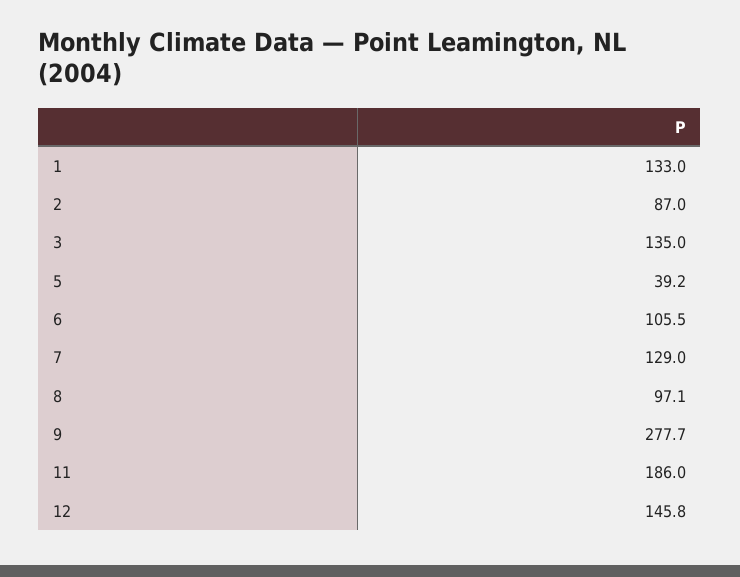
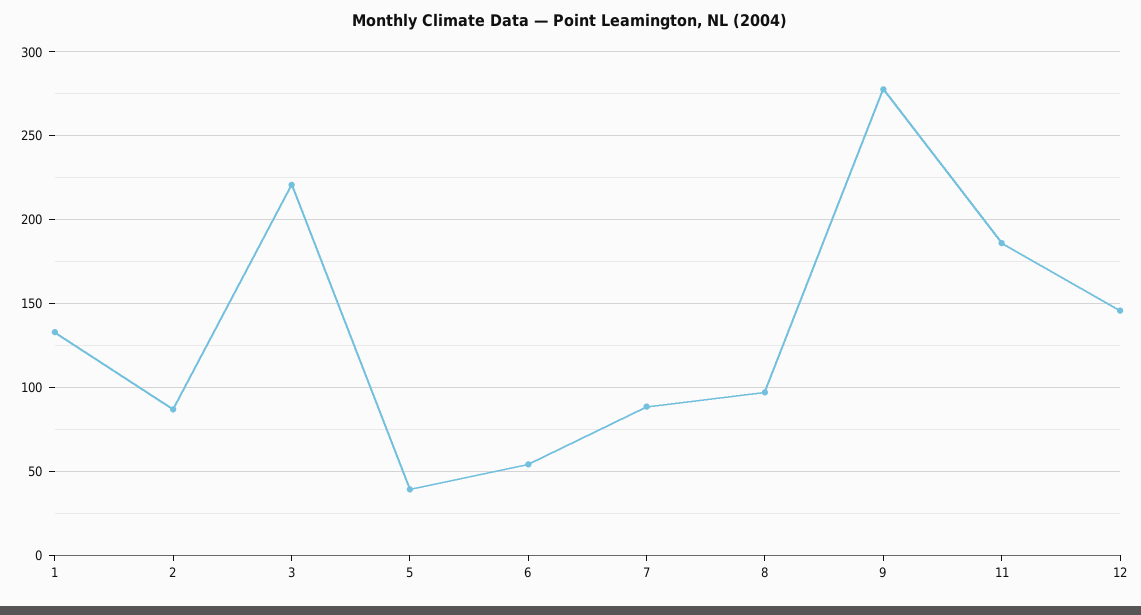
  {
    "1": 133,
    "2": 87,
-   "3": 135,
+   "3": 220,
    "5": 39.2,
-   "6": 105.5,
+   "6": 55,
-   "7": 129,
+   "7": 90,
    "8": 97.1,
    "9": 277.7,
    "11": 186,
    "12": 145.8
  }

